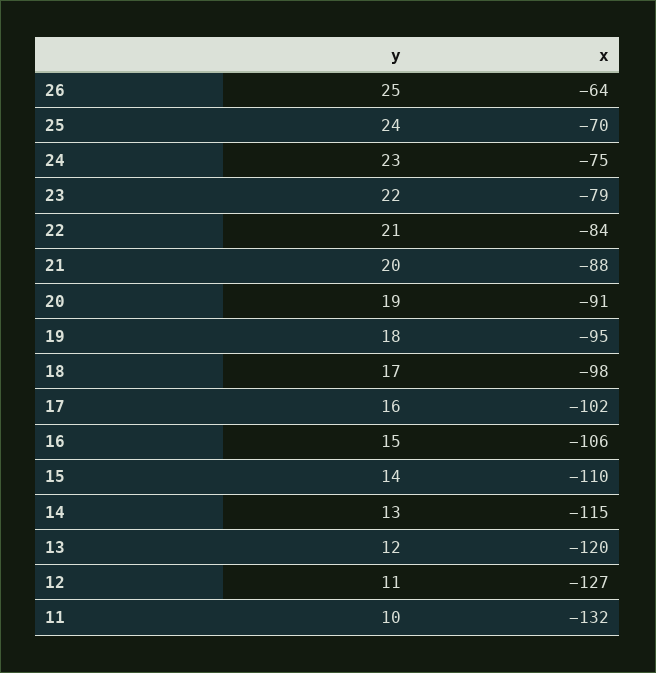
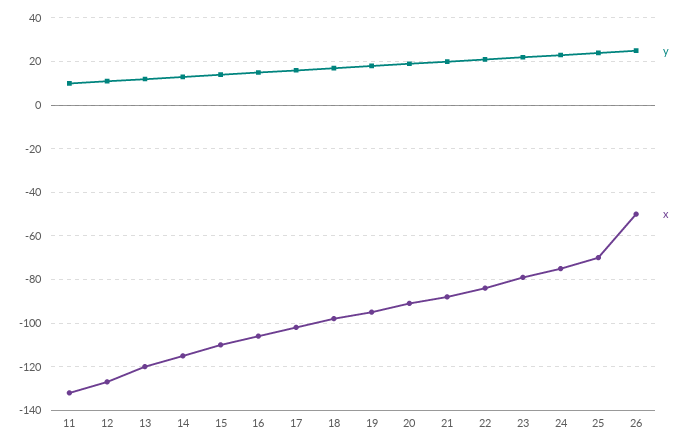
  {
    "y": {
      "26": 25,
      "25": 24,
      "24": 23,
      "23": 22,
      "22": 21,
      "21": 20,
      "20": 19,
      "19": 18,
      "18": 17,
      "17": 16,
      "16": 15,
      "15": 14,
      "14": 13,
      "13": 12,
      "12": 11,
      "11": 10
    },
    "x": {
-     "26": -64,
+     "26": -50,
      "25": -70,
      "24": -75,
      "23": -79,
      "22": -84,
      "21": -88,
      "20": -91,
      "19": -95,
      "18": -98,
      "17": -102,
      "16": -106,
      "15": -110,
      "14": -115,
      "13": -120,
      "12": -127,
      "11": -132
    }
  }

